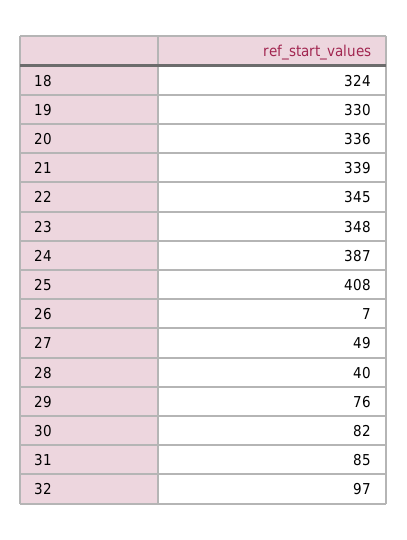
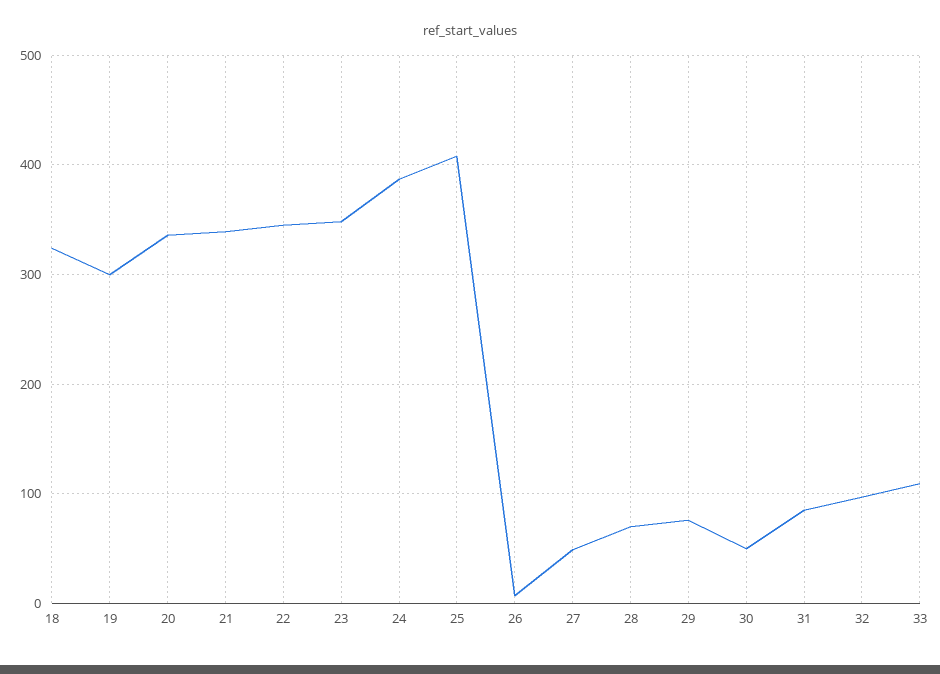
  {
    "18": 324,
-   "19": 330,
+   "19": 300,
    "20": 336,
    "21": 339,
    "22": 345,
    "23": 348,
    "24": 387,
    "25": 408,
    "26": 7,
    "27": 49,
-   "28": 40,
+   "28": 70,
    "29": 76,
-   "30": 82,
+   "30": 50,
    "31": 85,
-   "32": 97
+   "32": 97,
+   "33": 110
  }

